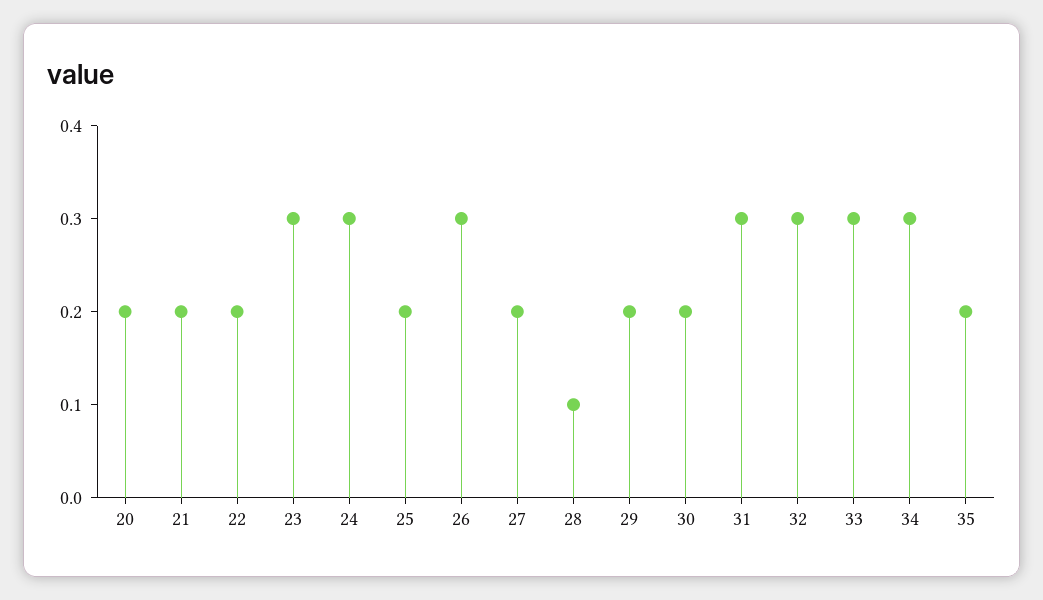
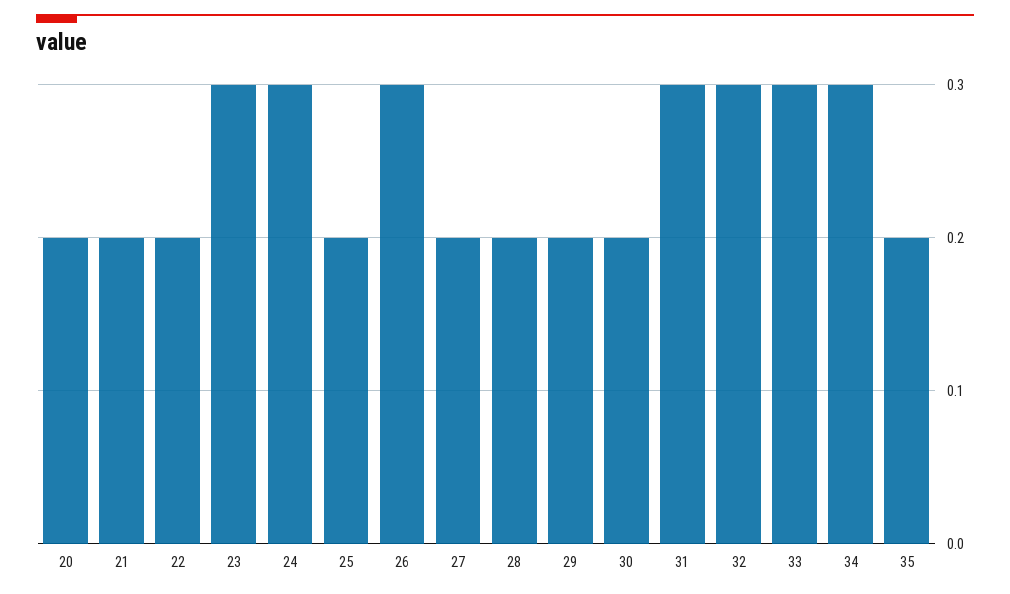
  {
    "20": 0.2,
    "21": 0.2,
    "22": 0.2,
    "23": 0.3,
    "24": 0.3,
    "25": 0.2,
    "26": 0.3,
    "27": 0.2,
-   "28": 0.1,
+   "28": 0.2,
    "29": 0.2,
    "30": 0.2,
    "31": 0.3,
    "32": 0.3,
    "33": 0.3,
    "34": 0.3,
    "35": 0.2
  }

